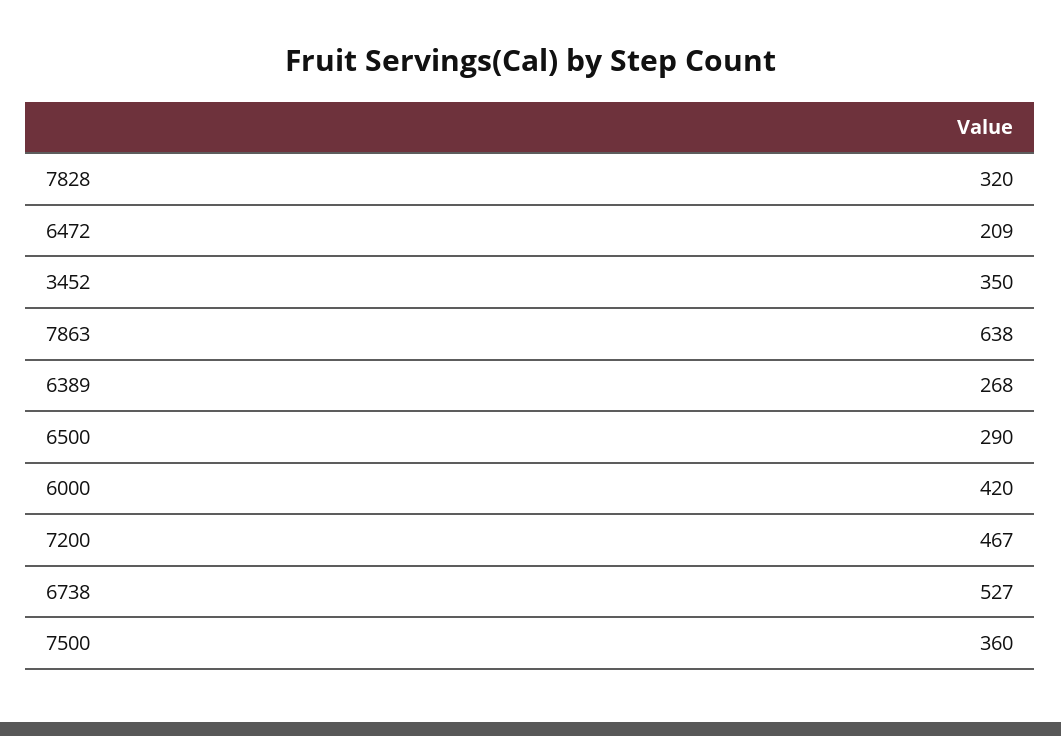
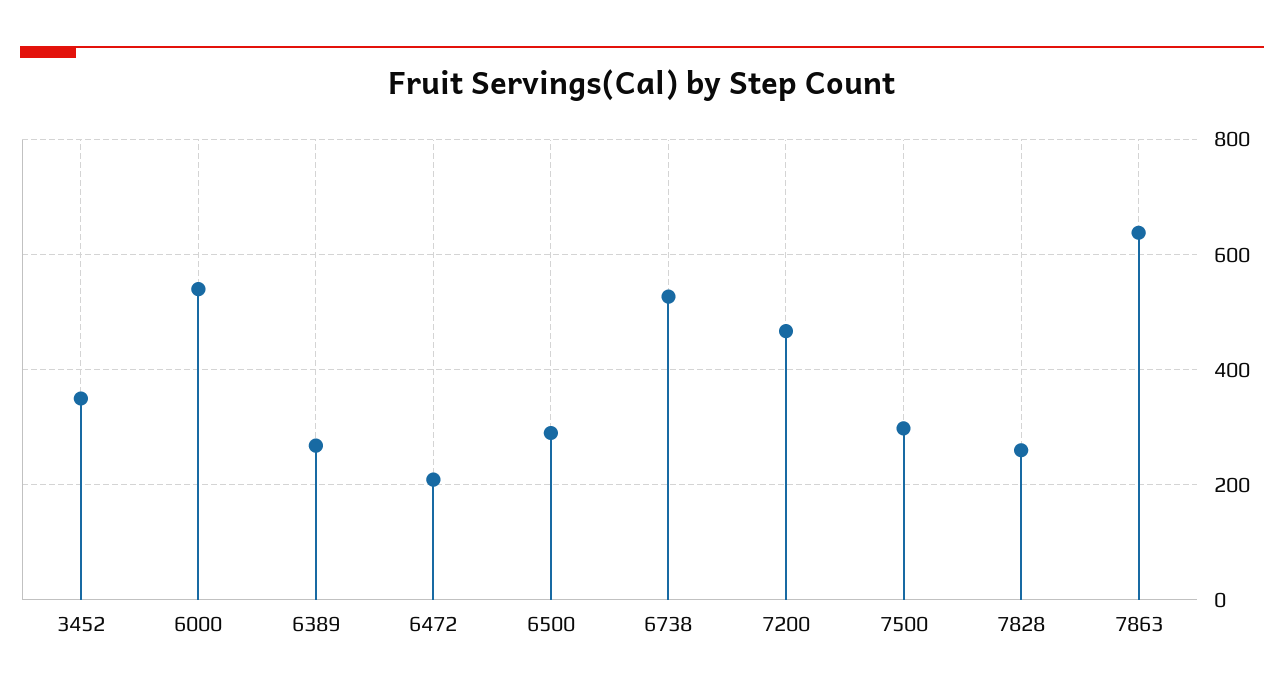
  {
-   "7828": 320,
+   "7828": 260,
    "6472": 209,
    "3452": 350,
    "7863": 638,
    "6389": 268,
    "6500": 290,
-   "6000": 420,
+   "6000": 540,
    "7200": 467,
    "6738": 527,
-   "7500": 360
+   "7500": 300
  }

